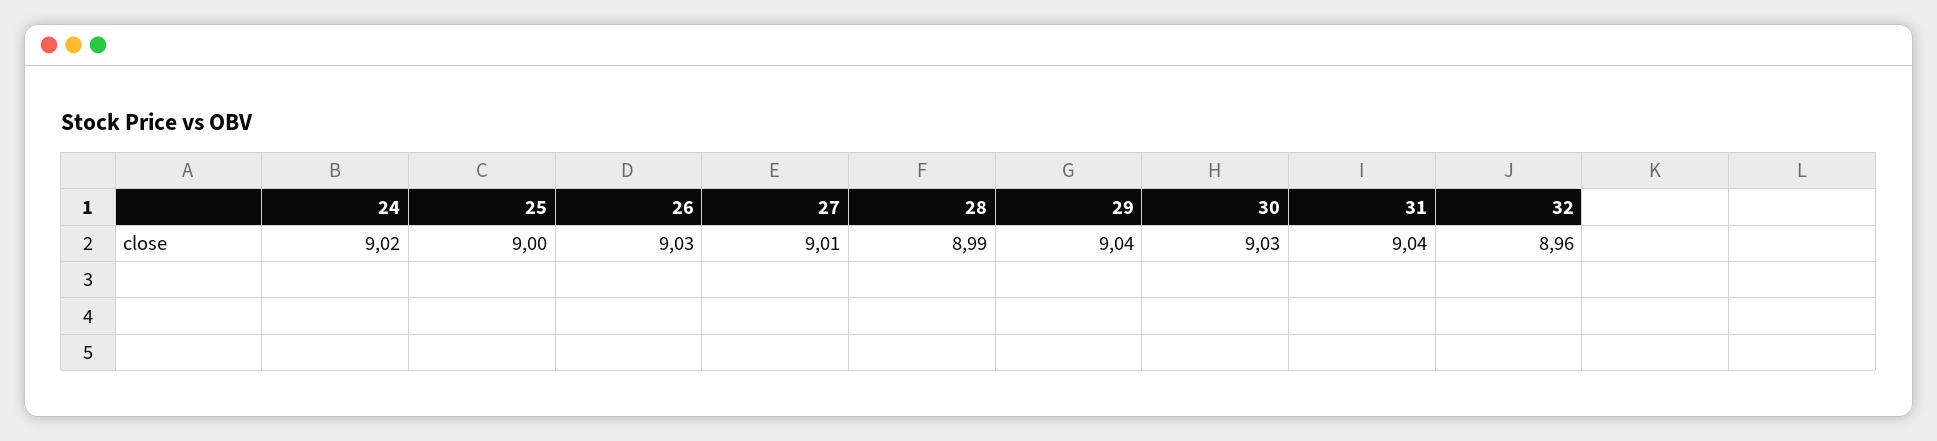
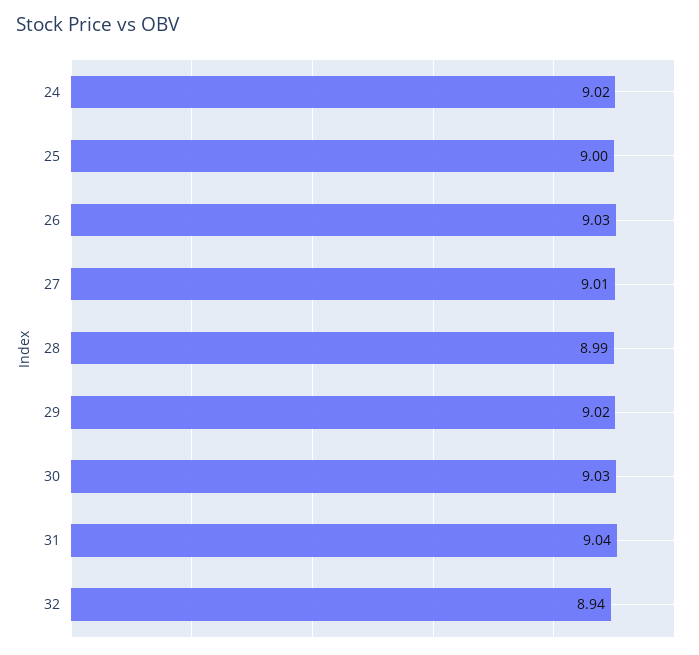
  {
    "24": 9.02,
    "25": 9,
    "26": 9.03,
    "27": 9.01,
    "28": 8.99,
-   "29": 9.04,
+   "29": 9.02,
    "30": 9.03,
    "31": 9.04,
-   "32": 8.96
+   "32": 8.94
  }

